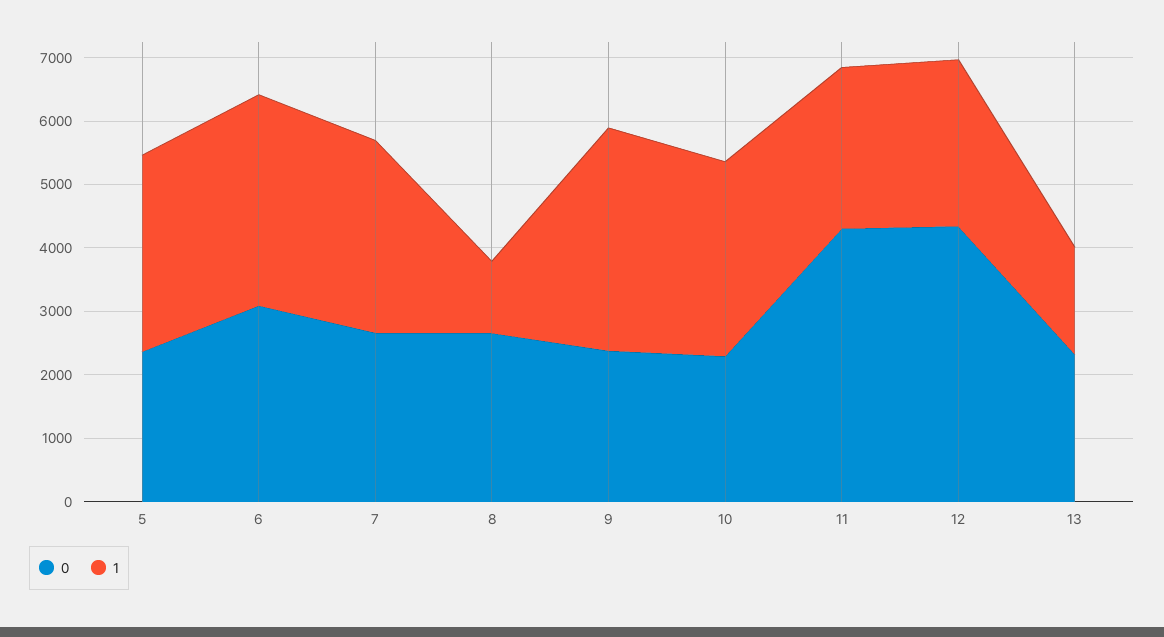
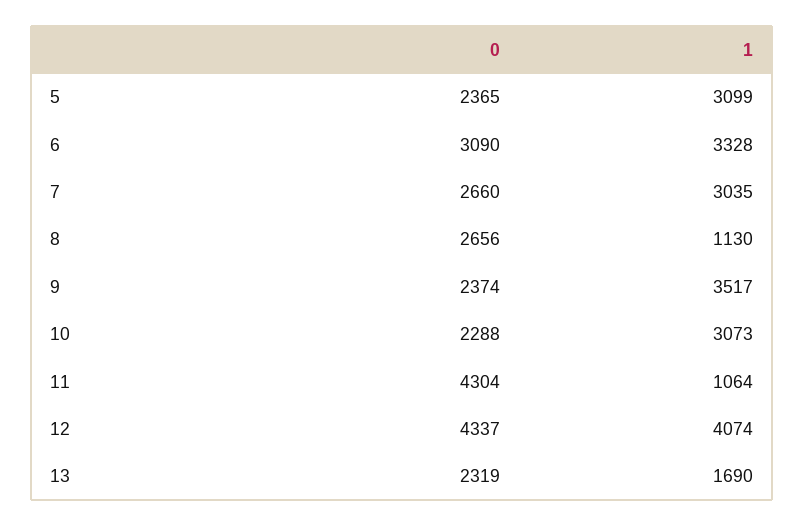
  {
    "0": {
      "5": 2365,
      "6": 3090,
      "7": 2660,
      "8": 2656,
      "9": 2374,
      "10": 2288,
      "11": 4304,
      "12": 4337,
      "13": 2319
    },
    "1": {
      "5": 3099,
      "6": 3328,
      "7": 3035,
      "8": 1130,
      "9": 3517,
      "10": 3073,
-     "11": 2600,
+     "11": 1064,
-     "12": 2600,
+     "12": 4074,
      "13": 1690
    }
  }

